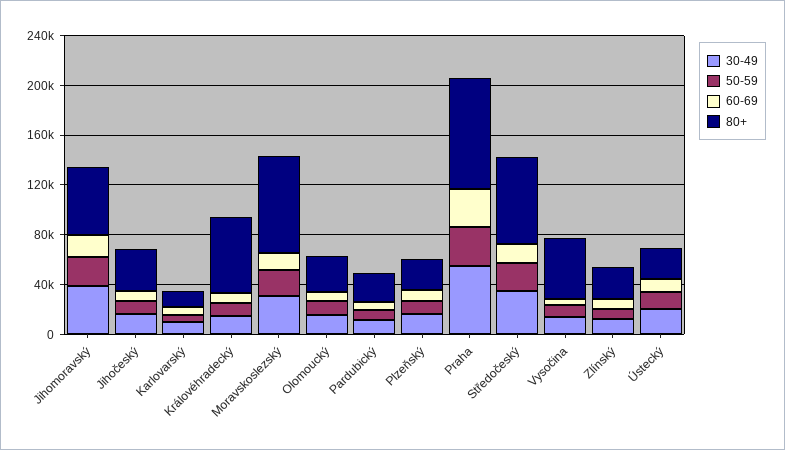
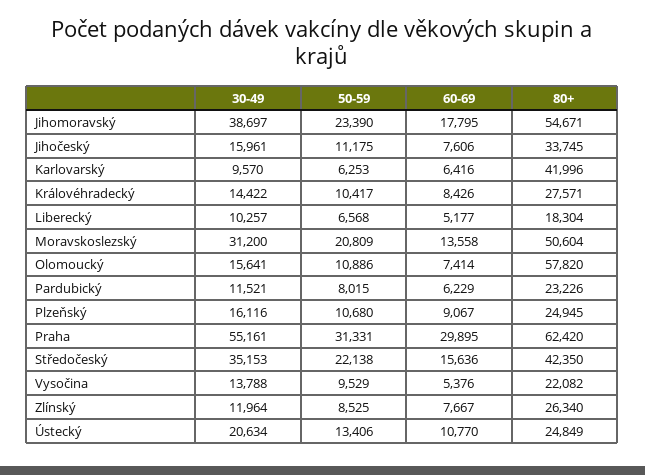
  {
    "30-49": {
      "Jihomoravský": 38697,
      "Jihočeský": 15961,
      "Karlovarský": 9570,
      "Královéhradecký": 14422,
      "Moravskoslezský": 31200,
      "Olomoucký": 15641,
      "Pardubický": 11521,
      "Plzeňský": 16116,
      "Praha": 55161,
      "Středočeský": 35153,
      "Vysočina": 13788,
      "Zlínský": 11964,
-     "Ústecký": 20634
+     "Ústecký": 20634,
+     "Liberecký": 10257
    },
    "50-59": {
      "Jihomoravský": 23390,
      "Jihočeský": 11175,
      "Karlovarský": 6253,
      "Královéhradecký": 10417,
      "Moravskoslezský": 20809,
      "Olomoucký": 10886,
      "Pardubický": 8015,
      "Plzeňský": 10680,
      "Praha": 31331,
      "Středočeský": 22138,
      "Vysočina": 9529,
      "Zlínský": 8525,
-     "Ústecký": 13406
+     "Ústecký": 13406,
+     "Liberecký": 6568
    },
    "60-69": {
      "Jihomoravský": 17795,
      "Jihočeský": 7606,
      "Karlovarský": 6416,
      "Královéhradecký": 8426,
      "Moravskoslezský": 13558,
      "Olomoucký": 7414,
      "Pardubický": 6229,
      "Plzeňský": 9067,
      "Praha": 29895,
      "Středočeský": 15636,
      "Vysočina": 5376,
      "Zlínský": 7667,
-     "Ústecký": 10770
+     "Ústecký": 10770,
+     "Liberecký": 5177
    },
    "80+": {
      "Jihomoravský": 54671,
      "Jihočeský": 33745,
-     "Karlovarský": 10000,
+     "Karlovarský": 41996,
-     "Královéhradecký": 60000,
+     "Královéhradecký": 27571,
-     "Moravskoslezský": 80000,
+     "Moravskoslezský": 50604,
-     "Olomoucký": 30000,
+     "Olomoucký": 57820,
      "Pardubický": 23226,
      "Plzeňský": 24945,
-     "Praha": 90000,
+     "Praha": 62420,
-     "Středočeský": 70000,
+     "Středočeský": 42350,
-     "Vysočina": 50000,
+     "Vysočina": 22082,
      "Zlínský": 26340,
-     "Ústecký": 24849
+     "Ústecký": 24849,
+     "Liberecký": 18304
    }
  }

